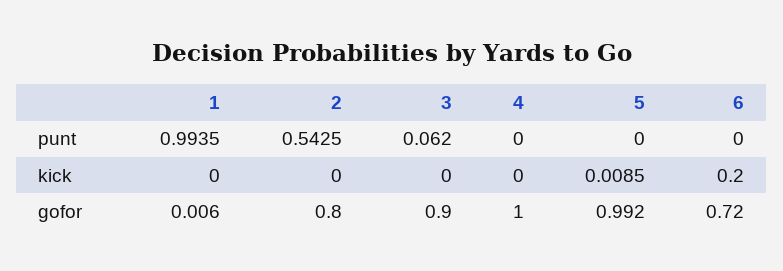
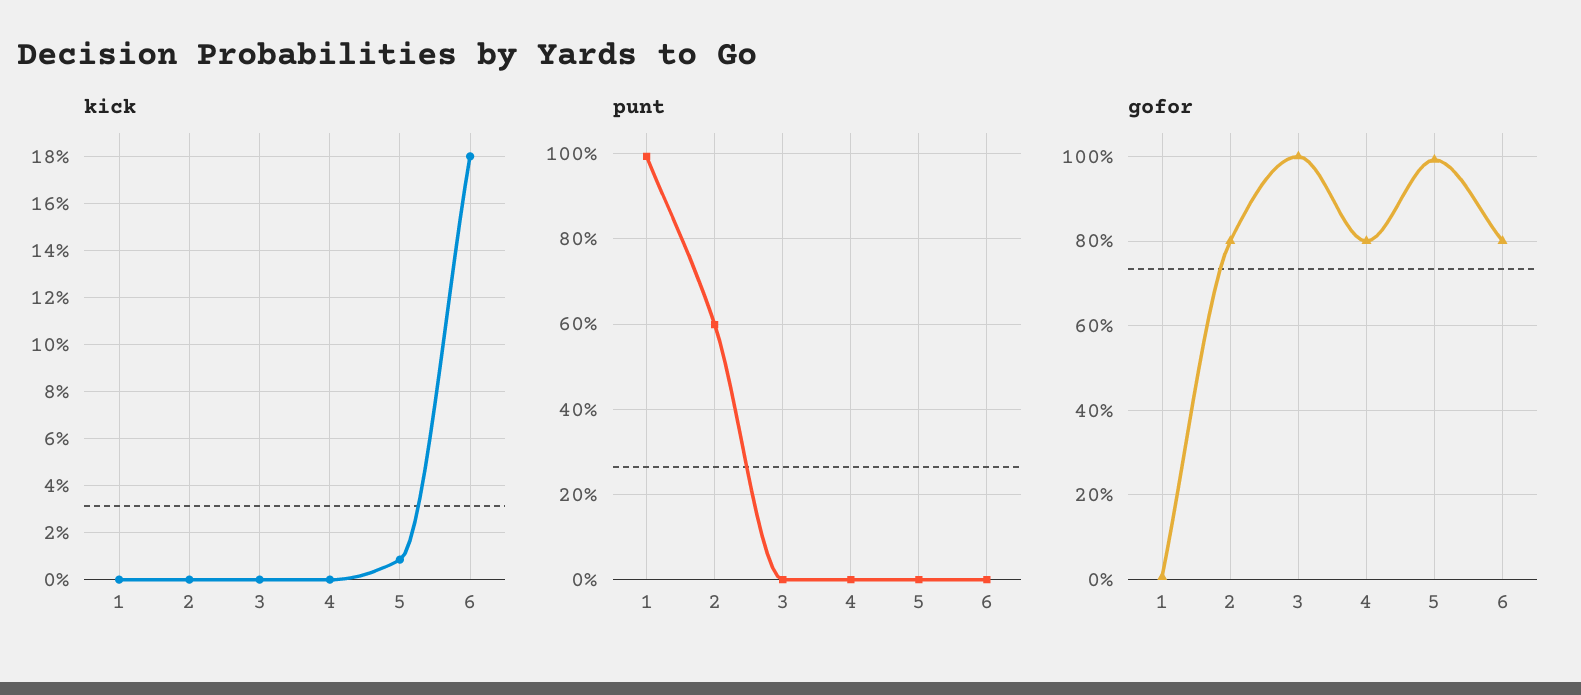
  {
    "punt": {
      "1": 0.9935,
-     "2": 0.5425,
+     "2": 0.6,
-     "3": 0.062,
+     "3": 0,
      "4": 0,
      "5": 0,
      "6": 0
    },
    "kick": {
      "1": 0,
      "2": 0,
      "3": 0,
      "4": 0,
      "5": 0.0085,
-     "6": 0.2
+     "6": 0.18
    },
    "gofor": {
      "1": 0.006,
      "2": 0.8,
-     "3": 0.9,
+     "3": 1,
-     "4": 1,
+     "4": 0.8,
      "5": 0.992,
-     "6": 0.72
+     "6": 0.8
    }
  }

